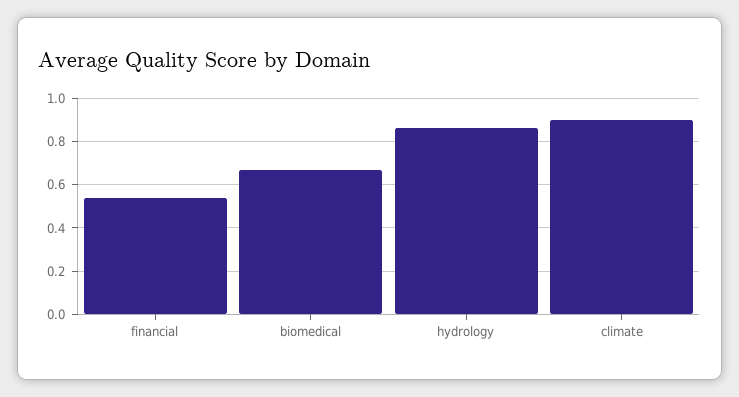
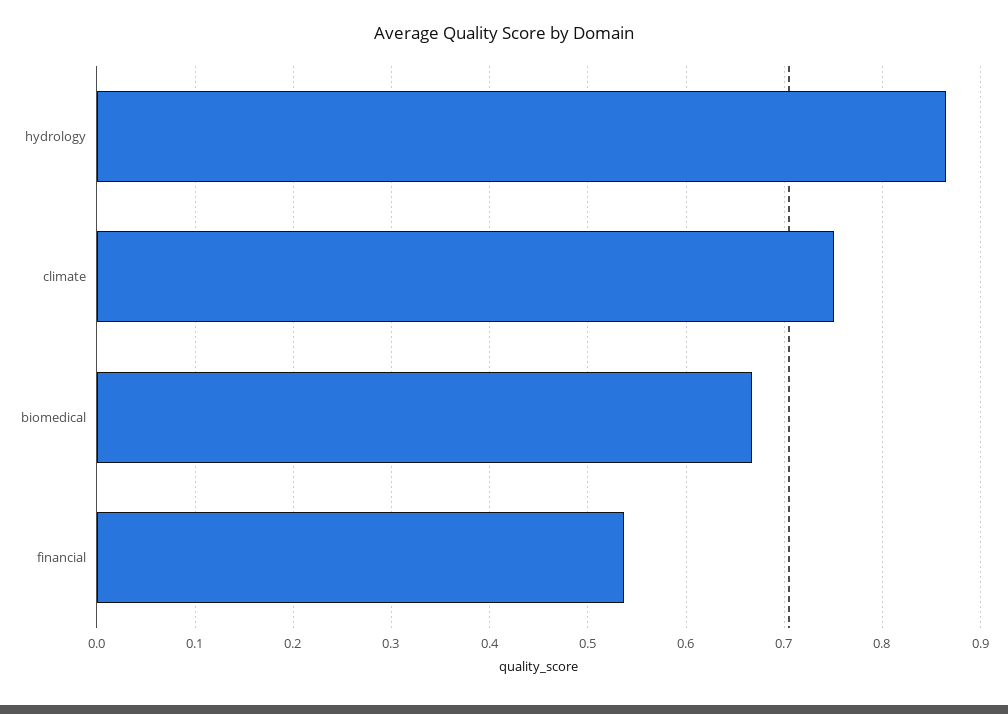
  {
    "financial": 0.54,
    "biomedical": 0.67,
    "hydrology": 0.86,
-   "climate": 0.9
+   "climate": 0.75
  }

